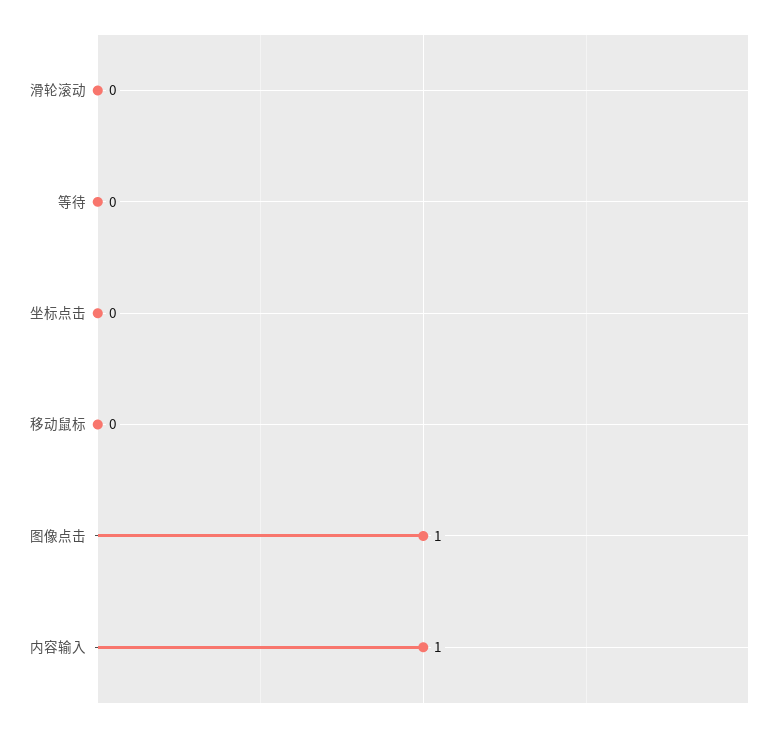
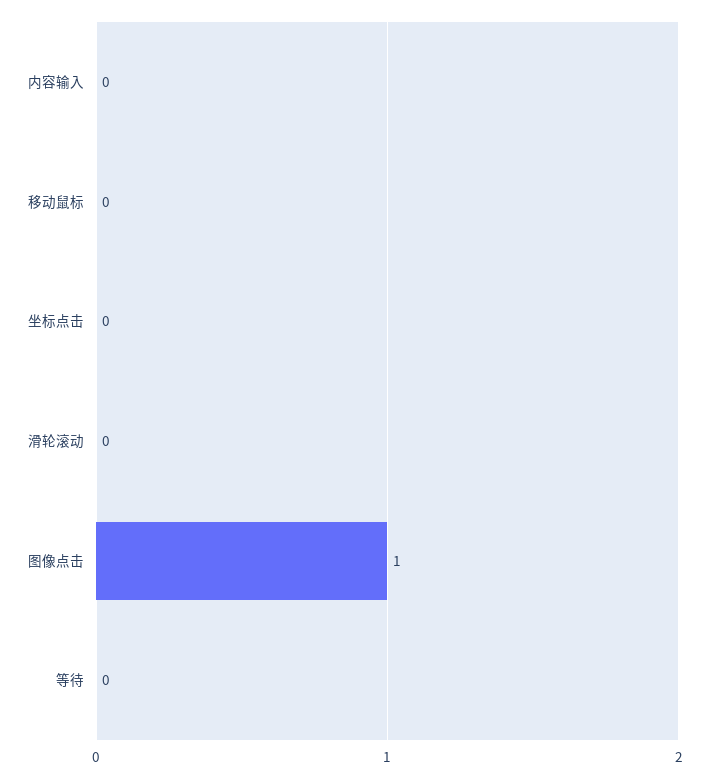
  {
    "滑轮滚动": 0,
    "等待": 0,
    "坐标点击": 0,
    "移动鼠标": 0,
    "图像点击": 1,
-   "内容输入": 1
+   "内容输入": 0
  }

